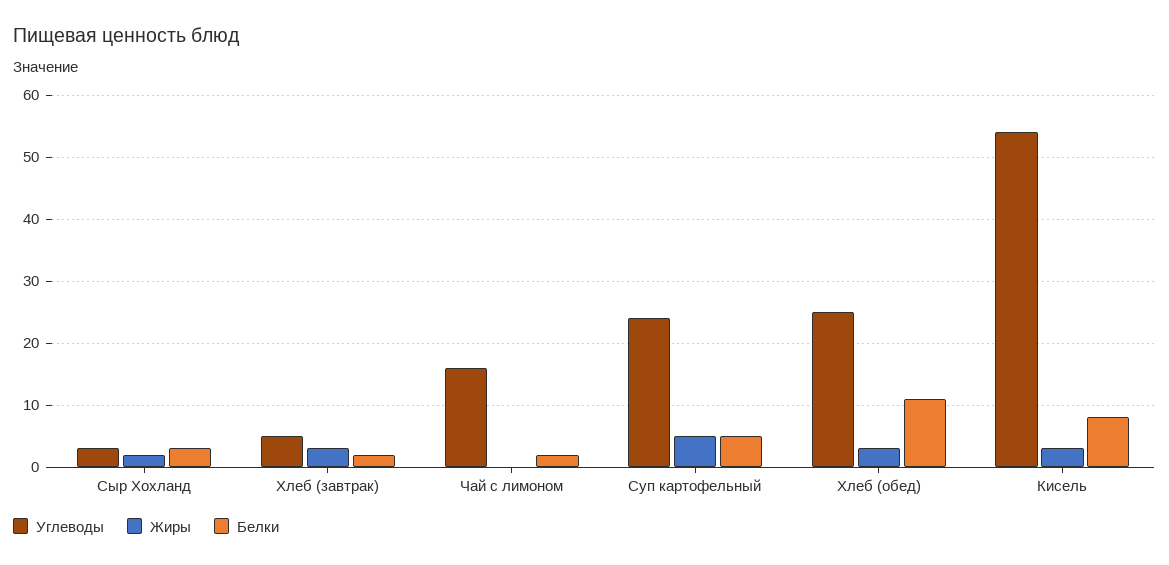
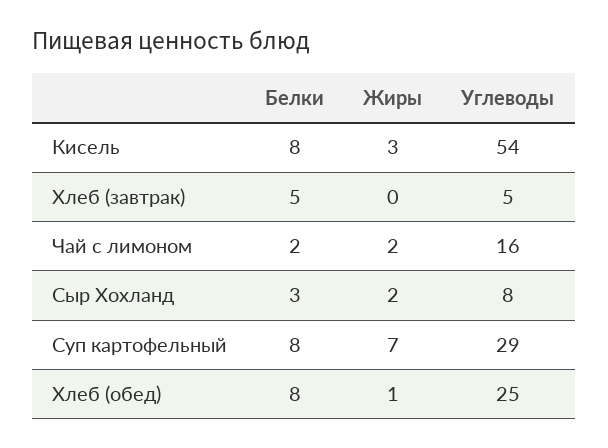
  {
    "Углеводы": {
-     "Сыр Хохланд": 3,
+     "Сыр Хохланд": 8,
      "Хлеб (завтрак)": 5,
      "Чай с лимоном": 16,
-     "Суп картофельный": 24,
+     "Суп картофельный": 29,
      "Хлеб (обед)": 25,
      "Кисель": 54
    },
    "Жиры": {
      "Сыр Хохланд": 2,
-     "Хлеб (завтрак)": 3,
+     "Хлеб (завтрак)": 0,
-     "Чай с лимоном": 0,
+     "Чай с лимоном": 2,
-     "Суп картофельный": 5,
+     "Суп картофельный": 7,
-     "Хлеб (обед)": 3,
+     "Хлеб (обед)": 1,
      "Кисель": 3
    },
    "Белки": {
      "Сыр Хохланд": 3,
-     "Хлеб (завтрак)": 2,
+     "Хлеб (завтрак)": 5,
      "Чай с лимоном": 2,
-     "Суп картофельный": 5,
+     "Суп картофельный": 8,
-     "Хлеб (обед)": 11,
+     "Хлеб (обед)": 8,
      "Кисель": 8
    }
  }

